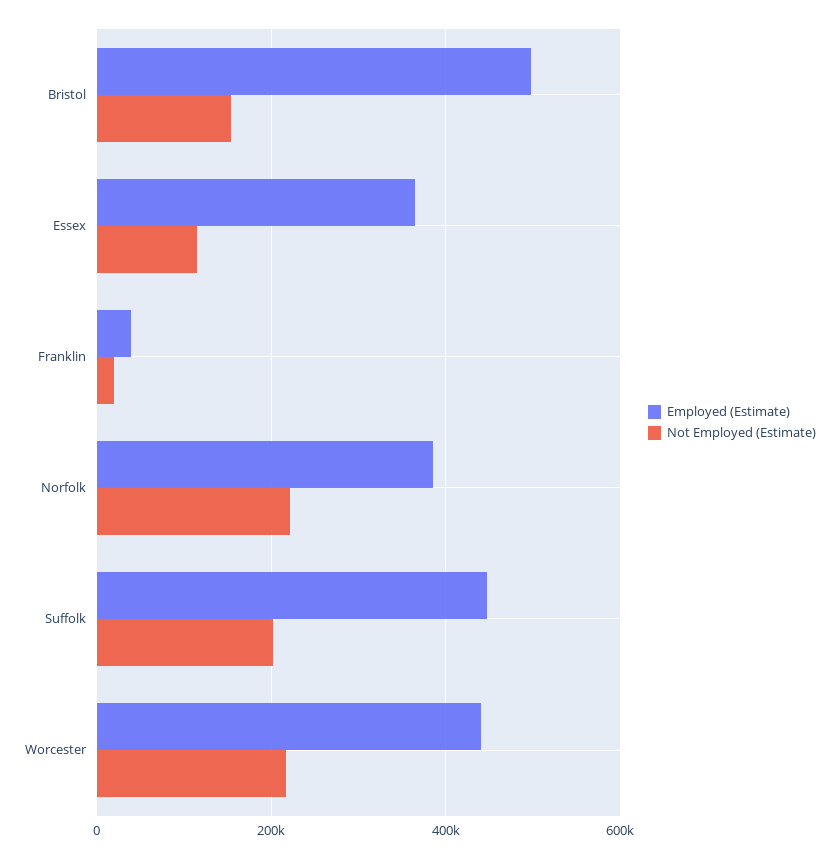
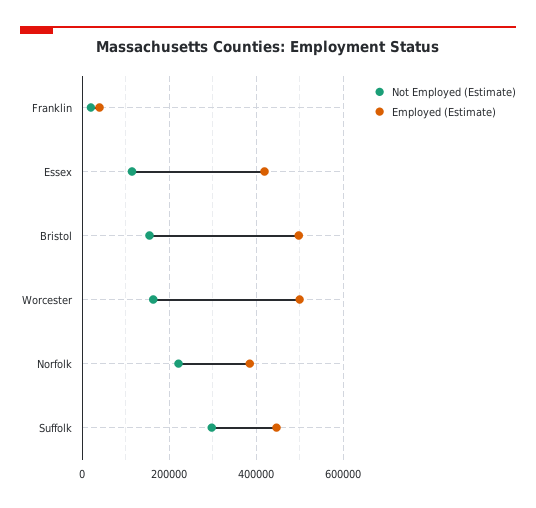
  {
    "Employed (Estimate)": {
      "Bristol": 500000,
-     "Essex": 360000,
+     "Essex": 420000,
      "Franklin": 40000,
      "Norfolk": 380000,
      "Suffolk": 440000,
-     "Worcester": 440000
+     "Worcester": 500000
    },
    "Not Employed (Estimate)": {
      "Bristol": 160000,
      "Essex": 120000,
      "Franklin": 20000,
      "Norfolk": 220000,
-     "Suffolk": 200000,
+     "Suffolk": 300000,
-     "Worcester": 220000
+     "Worcester": 160000
    }
  }

